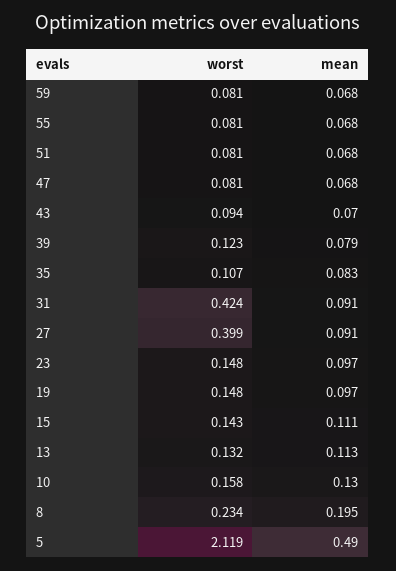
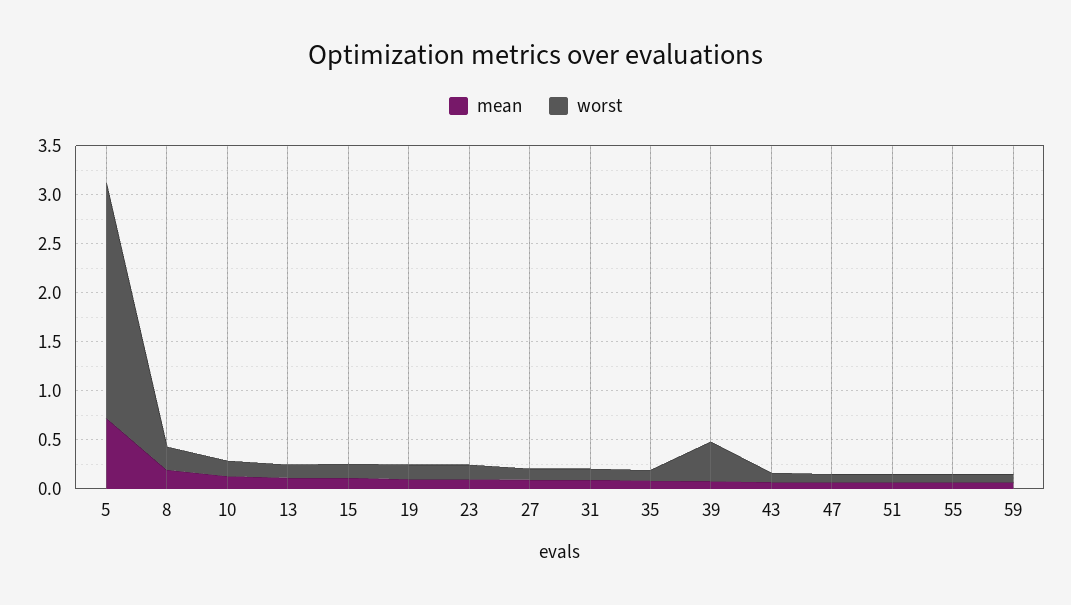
  {
    "worst": {
      "59": 0.081,
      "55": 0.081,
      "51": 0.081,
      "47": 0.081,
      "43": 0.094,
-     "39": 0.123,
+     "39": 0.4,
      "35": 0.107,
-     "31": 0.424,
+     "31": 0.1,
-     "27": 0.399,
+     "27": 0.1,
      "23": 0.148,
      "19": 0.148,
      "15": 0.143,
      "13": 0.132,
      "10": 0.158,
      "8": 0.234,
-     "5": 2.119
+     "5": 2.4
    },
    "mean": {
      "59": 0.068,
      "55": 0.068,
      "51": 0.068,
      "47": 0.068,
      "43": 0.07,
      "39": 0.079,
      "35": 0.083,
      "31": 0.091,
      "27": 0.091,
      "23": 0.097,
      "19": 0.097,
      "15": 0.111,
      "13": 0.113,
      "10": 0.13,
      "8": 0.195,
-     "5": 0.49
+     "5": 0.7
    }
  }

